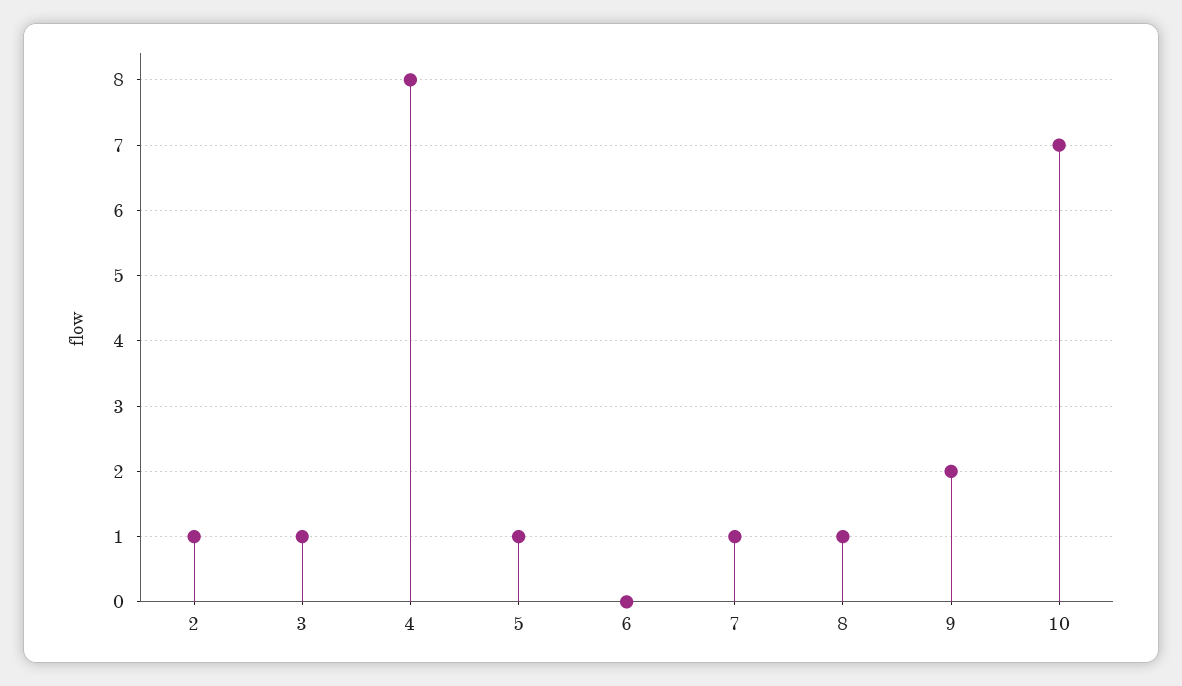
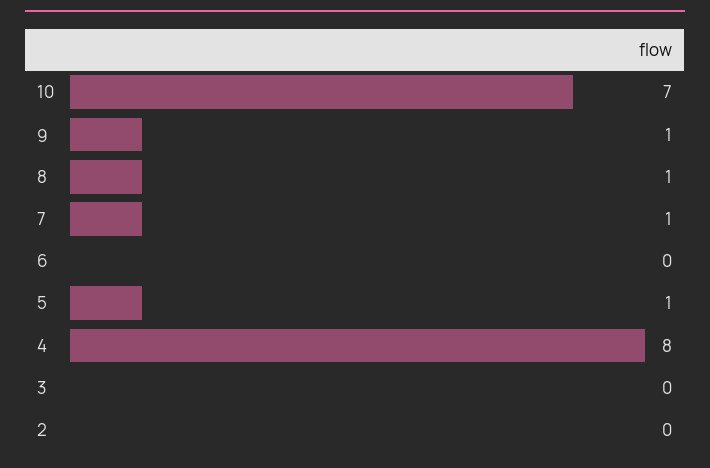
  {
-   "2": 1,
+   "2": 0,
-   "3": 1,
+   "3": 0,
    "4": 8,
    "5": 1,
    "6": 0,
    "7": 1,
    "8": 1,
-   "9": 2,
+   "9": 1,
    "10": 7
  }

